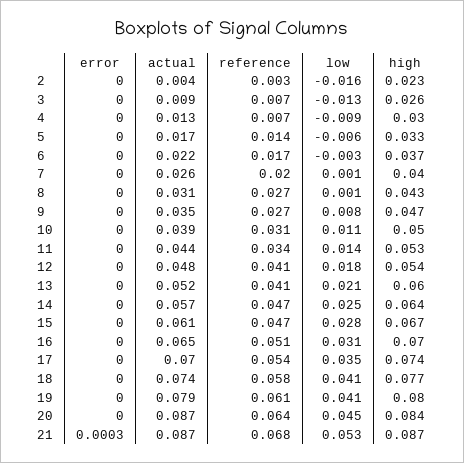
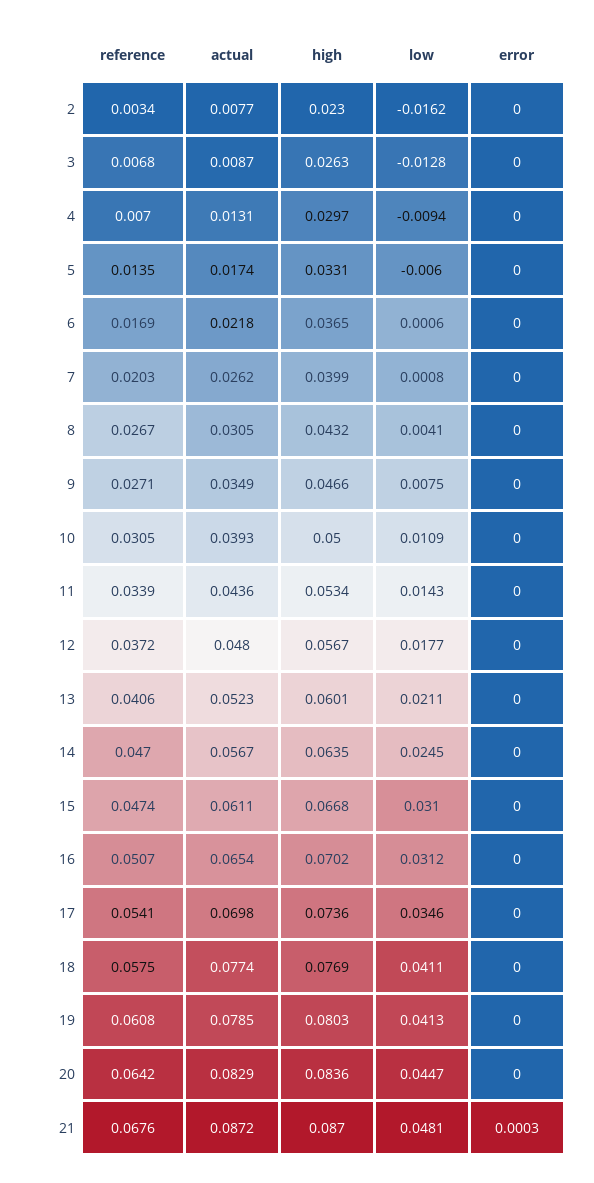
  {
    "error": {
      "2": 0,
      "3": 0,
      "4": 0,
      "5": 0,
      "6": 0,
      "7": 0,
      "8": 0,
      "9": 0,
      "10": 0,
      "11": 0,
      "12": 0,
      "13": 0,
      "14": 0,
      "15": 0,
      "16": 0,
      "17": 0,
      "18": 0,
      "19": 0,
      "20": 0,
      "21": 0.0003
    },
    "actual": {
-     "2": 0.004,
+     "2": 0.0077,
      "3": 0.0087,
      "4": 0.0131,
      "5": 0.0174,
      "6": 0.0218,
      "7": 0.0262,
      "8": 0.0305,
      "9": 0.0349,
      "10": 0.0393,
      "11": 0.0436,
      "12": 0.048,
      "13": 0.0523,
      "14": 0.0567,
      "15": 0.0611,
      "16": 0.0654,
      "17": 0.0698,
-     "18": 0.074,
+     "18": 0.0774,
      "19": 0.0785,
-     "20": 0.087,
+     "20": 0.0829,
      "21": 0.0872
    },
    "reference": {
      "2": 0.0034,
      "3": 0.0068,
      "4": 0.007,
      "5": 0.0135,
      "6": 0.0169,
      "7": 0.0203,
      "8": 0.0267,
      "9": 0.0271,
      "10": 0.0305,
      "11": 0.0339,
-     "12": 0.041,
+     "12": 0.0372,
      "13": 0.0406,
      "14": 0.047,
      "15": 0.0474,
      "16": 0.0507,
      "17": 0.0541,
      "18": 0.0575,
      "19": 0.0608,
      "20": 0.0642,
      "21": 0.0676
    },
    "low": {
      "2": -0.0162,
      "3": -0.0128,
      "4": -0.0094,
      "5": -0.006,
-     "6": -0.003,
+     "6": 0.0006,
      "7": 0.0008,
-     "8": 0.001,
+     "8": 0.0041,
      "9": 0.0075,
      "10": 0.0109,
      "11": 0.0143,
      "12": 0.0177,
      "13": 0.0211,
      "14": 0.0245,
-     "15": 0.028,
+     "15": 0.031,
      "16": 0.0312,
      "17": 0.0346,
      "18": 0.0411,
      "19": 0.0413,
      "20": 0.0447,
-     "21": 0.053
+     "21": 0.0481
    },
    "high": {
      "2": 0.023,
      "3": 0.0263,
      "4": 0.0297,
      "5": 0.0331,
      "6": 0.0365,
      "7": 0.0399,
      "8": 0.0432,
      "9": 0.0466,
      "10": 0.05,
      "11": 0.0534,
-     "12": 0.054,
+     "12": 0.0567,
      "13": 0.0601,
      "14": 0.0635,
      "15": 0.0668,
      "16": 0.0702,
      "17": 0.0736,
      "18": 0.0769,
      "19": 0.0803,
      "20": 0.0836,
      "21": 0.087
    }
  }

